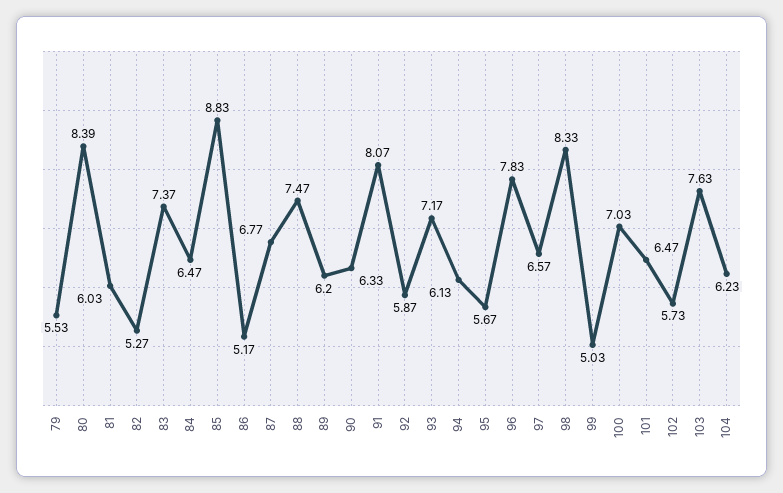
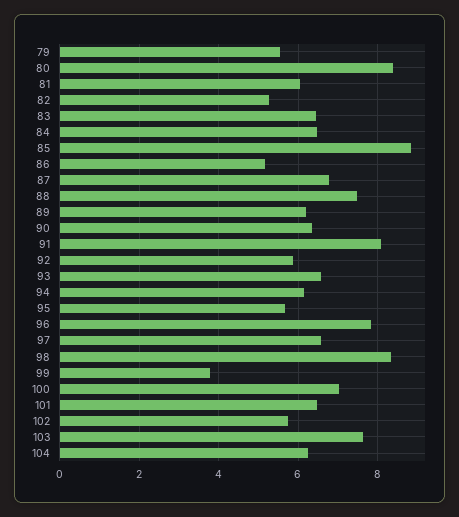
  {
    "79": 5.53,
    "80": 8.39,
    "81": 6.03,
    "82": 5.27,
-   "83": 7.37,
+   "83": 6.4,
    "84": 6.47,
    "85": 8.83,
    "86": 5.17,
    "87": 6.77,
    "88": 7.47,
    "89": 6.2,
    "90": 6.33,
    "91": 8.07,
    "92": 5.87,
-   "93": 7.17,
+   "93": 6.6,
    "94": 6.13,
    "95": 5.67,
    "96": 7.83,
    "97": 6.57,
    "98": 8.33,
-   "99": 5.03,
+   "99": 3.8,
    "100": 7.03,
    "101": 6.47,
    "102": 5.73,
    "103": 7.63,
    "104": 6.23
  }

